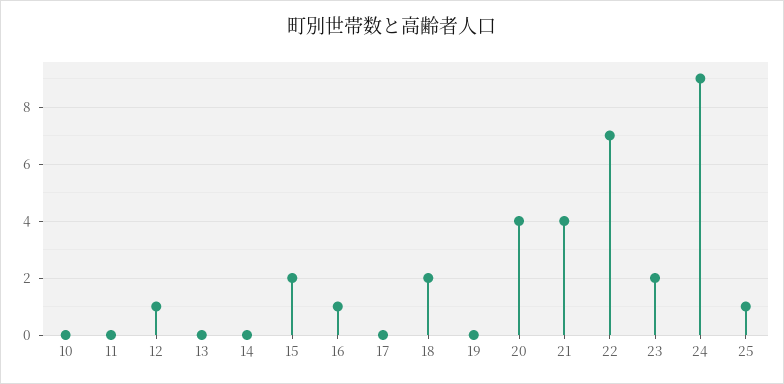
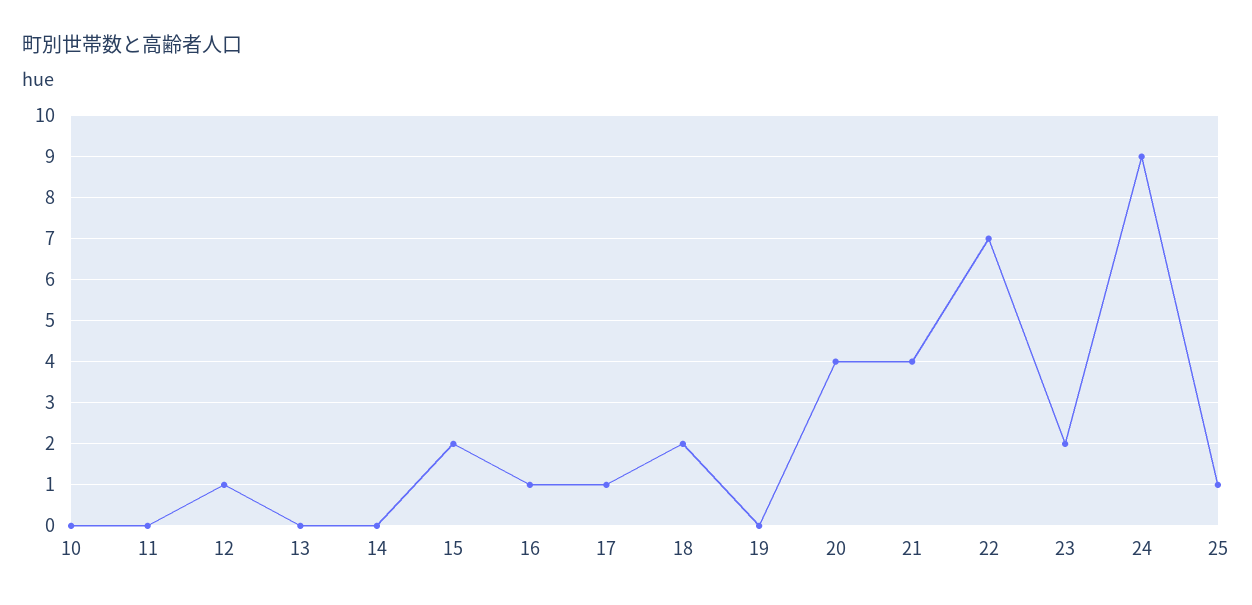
  {
    "10": 0,
    "11": 0,
    "12": 1,
    "13": 0,
    "14": 0,
    "15": 2,
    "16": 1,
-   "17": 0,
+   "17": 1,
    "18": 2,
    "19": 0,
    "20": 4,
    "21": 4,
    "22": 7,
    "23": 2,
    "24": 9,
    "25": 1
  }

